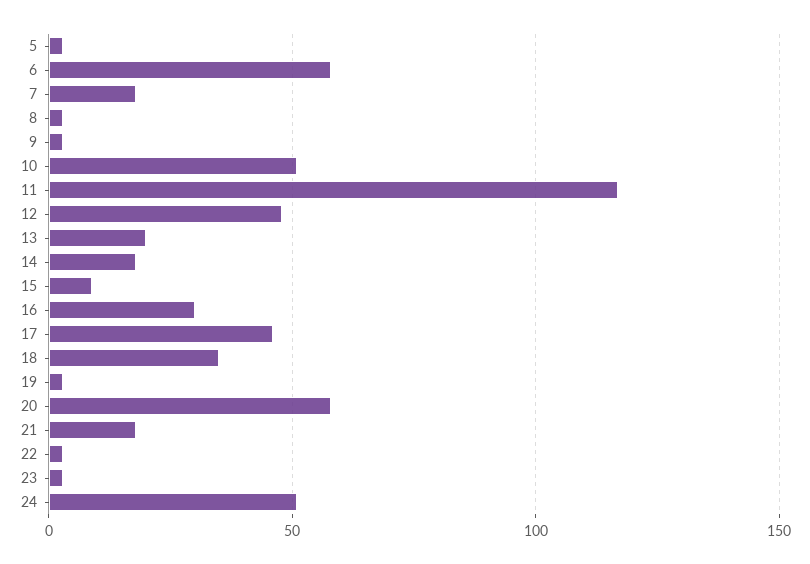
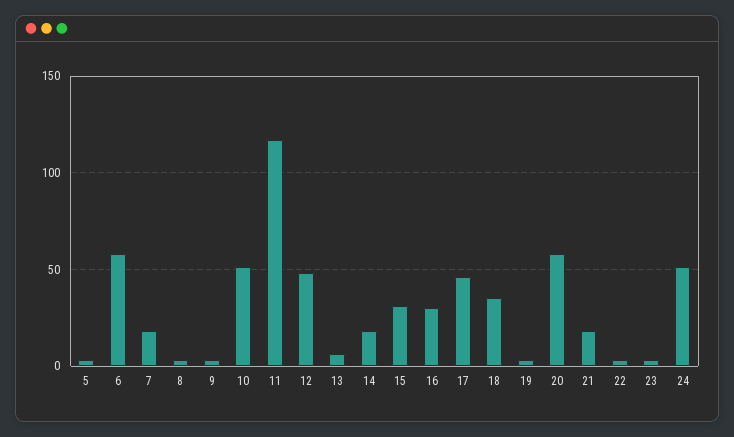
  {
    "5": 5,
    "6": 60,
    "7": 20,
    "8": 5,
    "9": 5,
    "10": 50,
    "11": 115,
    "12": 50,
-   "13": 20,
+   "13": 5,
    "14": 20,
-   "15": 10,
+   "15": 30,
    "16": 30,
    "17": 45,
    "18": 35,
    "19": 5,
    "20": 60,
    "21": 20,
    "22": 5,
    "23": 5,
    "24": 50
  }

